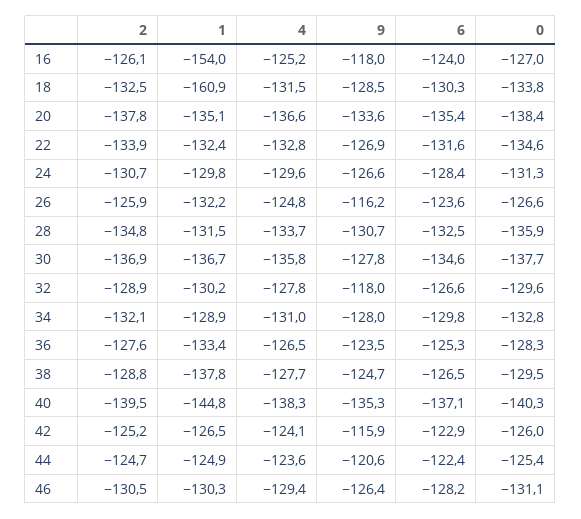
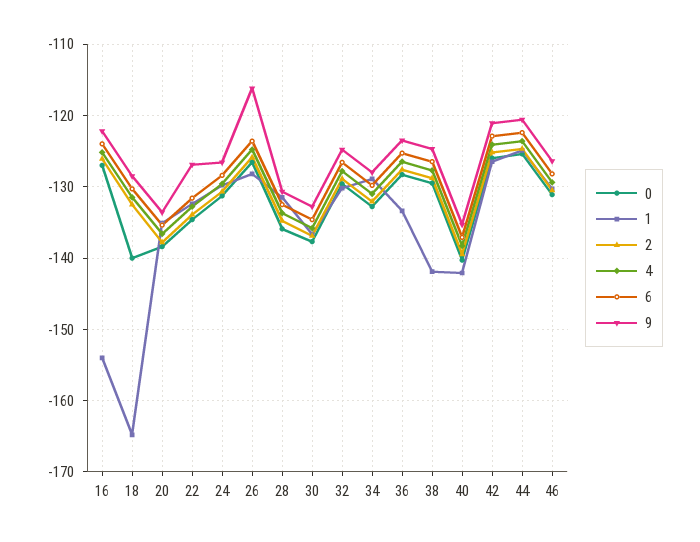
  {
    "2": {
      "16": -126.1,
      "18": -132.5,
      "20": -137.8,
      "22": -133.9,
      "24": -130.7,
      "26": -125.9,
      "28": -134.8,
      "30": -136.9,
      "32": -128.9,
      "34": -132.1,
      "36": -127.6,
      "38": -128.8,
      "40": -139.5,
      "42": -125.2,
      "44": -124.7,
      "46": -130.5
    },
    "1": {
      "16": -154,
-     "18": -160.9,
+     "18": -165,
      "20": -135.1,
      "22": -132.4,
      "24": -129.8,
-     "26": -132.2,
+     "26": -128,
      "28": -131.5,
      "30": -136.7,
      "32": -130.2,
      "34": -128.9,
      "36": -133.4,
-     "38": -137.8,
+     "38": -142,
-     "40": -144.8,
+     "40": -142,
      "42": -126.5,
      "44": -124.9,
      "46": -130.3
    },
    "4": {
      "16": -125.2,
      "18": -131.5,
      "20": -136.6,
      "22": -132.8,
      "24": -129.6,
      "26": -124.8,
      "28": -133.7,
      "30": -135.8,
      "32": -127.8,
      "34": -131,
      "36": -126.5,
      "38": -127.7,
      "40": -138.3,
      "42": -124.1,
      "44": -123.6,
      "46": -129.4
    },
    "9": {
-     "16": -118,
+     "16": -122,
      "18": -128.5,
      "20": -133.6,
      "22": -126.9,
      "24": -126.6,
      "26": -116.2,
      "28": -130.7,
-     "30": -127.8,
+     "30": -133,
-     "32": -118,
+     "32": -125,
      "34": -128,
      "36": -123.5,
      "38": -124.7,
      "40": -135.3,
-     "42": -115.9,
+     "42": -121,
      "44": -120.6,
      "46": -126.4
    },
    "6": {
      "16": -124,
      "18": -130.3,
      "20": -135.4,
      "22": -131.6,
      "24": -128.4,
      "26": -123.6,
      "28": -132.5,
      "30": -134.6,
      "32": -126.6,
      "34": -129.8,
      "36": -125.3,
      "38": -126.5,
      "40": -137.1,
      "42": -122.9,
      "44": -122.4,
      "46": -128.2
    },
    "0": {
      "16": -127,
-     "18": -133.8,
+     "18": -140,
      "20": -138.4,
      "22": -134.6,
      "24": -131.3,
      "26": -126.6,
      "28": -135.9,
      "30": -137.7,
      "32": -129.6,
      "34": -132.8,
      "36": -128.3,
      "38": -129.5,
      "40": -140.3,
      "42": -126,
      "44": -125.4,
      "46": -131.1
    }
  }

